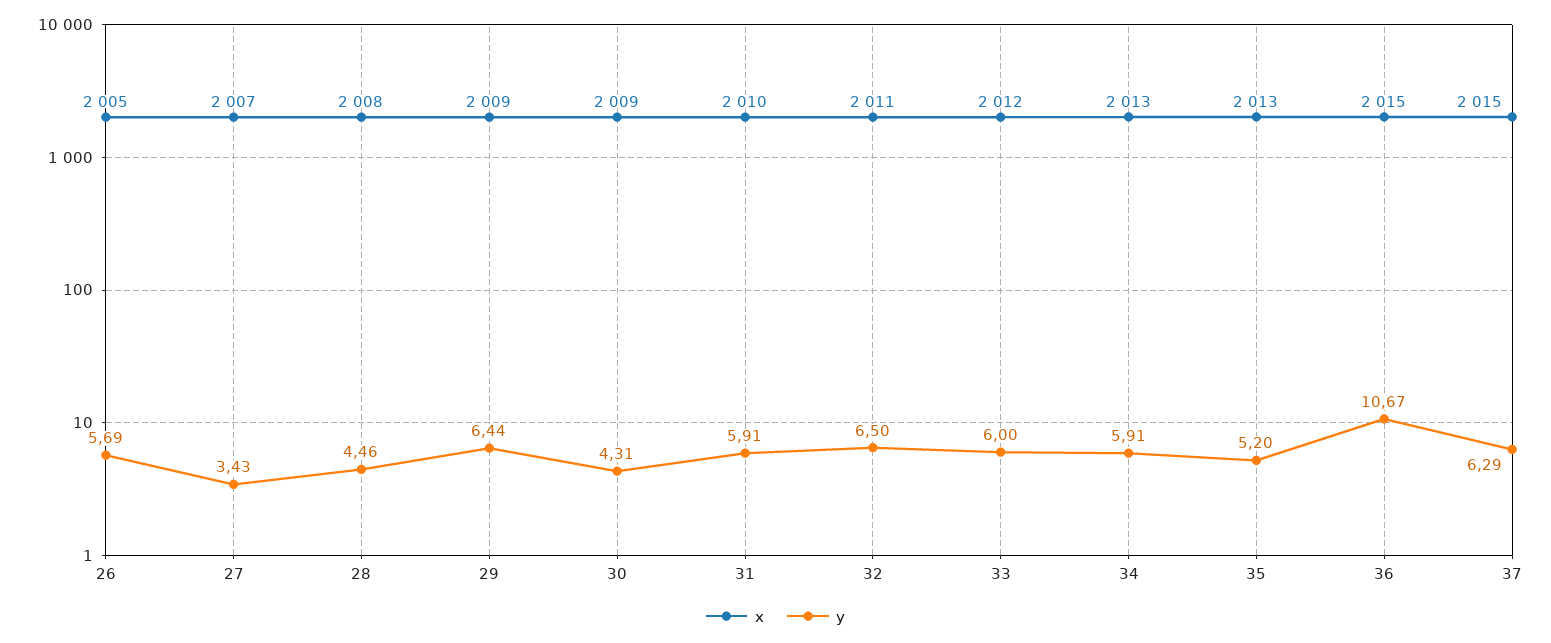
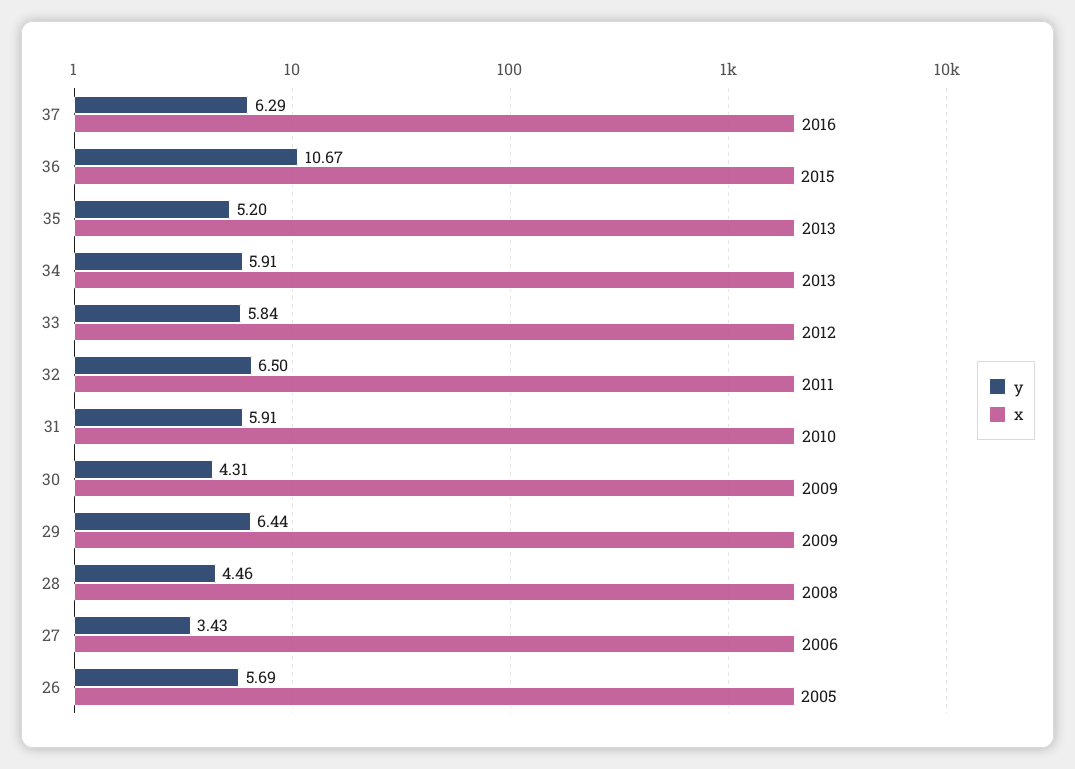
  {
    "x": {
      "26": 2005,
-     "27": 2007,
+     "27": 2006,
      "28": 2008,
      "29": 2009,
      "30": 2009,
      "31": 2010,
      "32": 2011,
      "33": 2012,
      "34": 2013,
      "35": 2013,
      "36": 2015,
-     "37": 2015
+     "37": 2016
    },
    "y": {
      "26": 5.69,
      "27": 3.43,
      "28": 4.46,
      "29": 6.44,
      "30": 4.31,
      "31": 5.91,
      "32": 6.5,
-     "33": 6,
+     "33": 5.84,
      "34": 5.91,
      "35": 5.2,
      "36": 10.67,
      "37": 6.29
    }
  }

